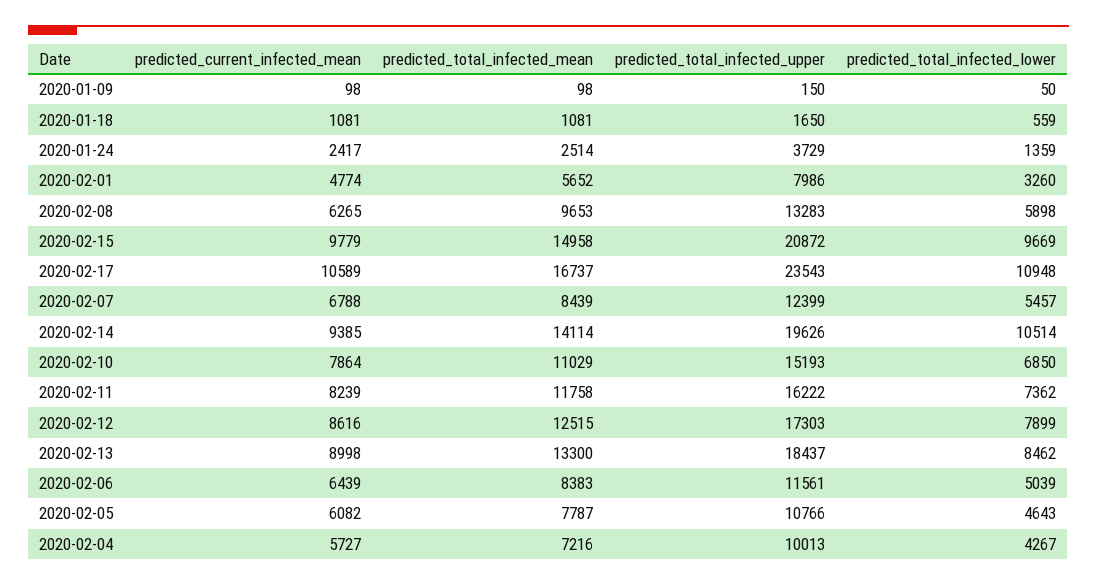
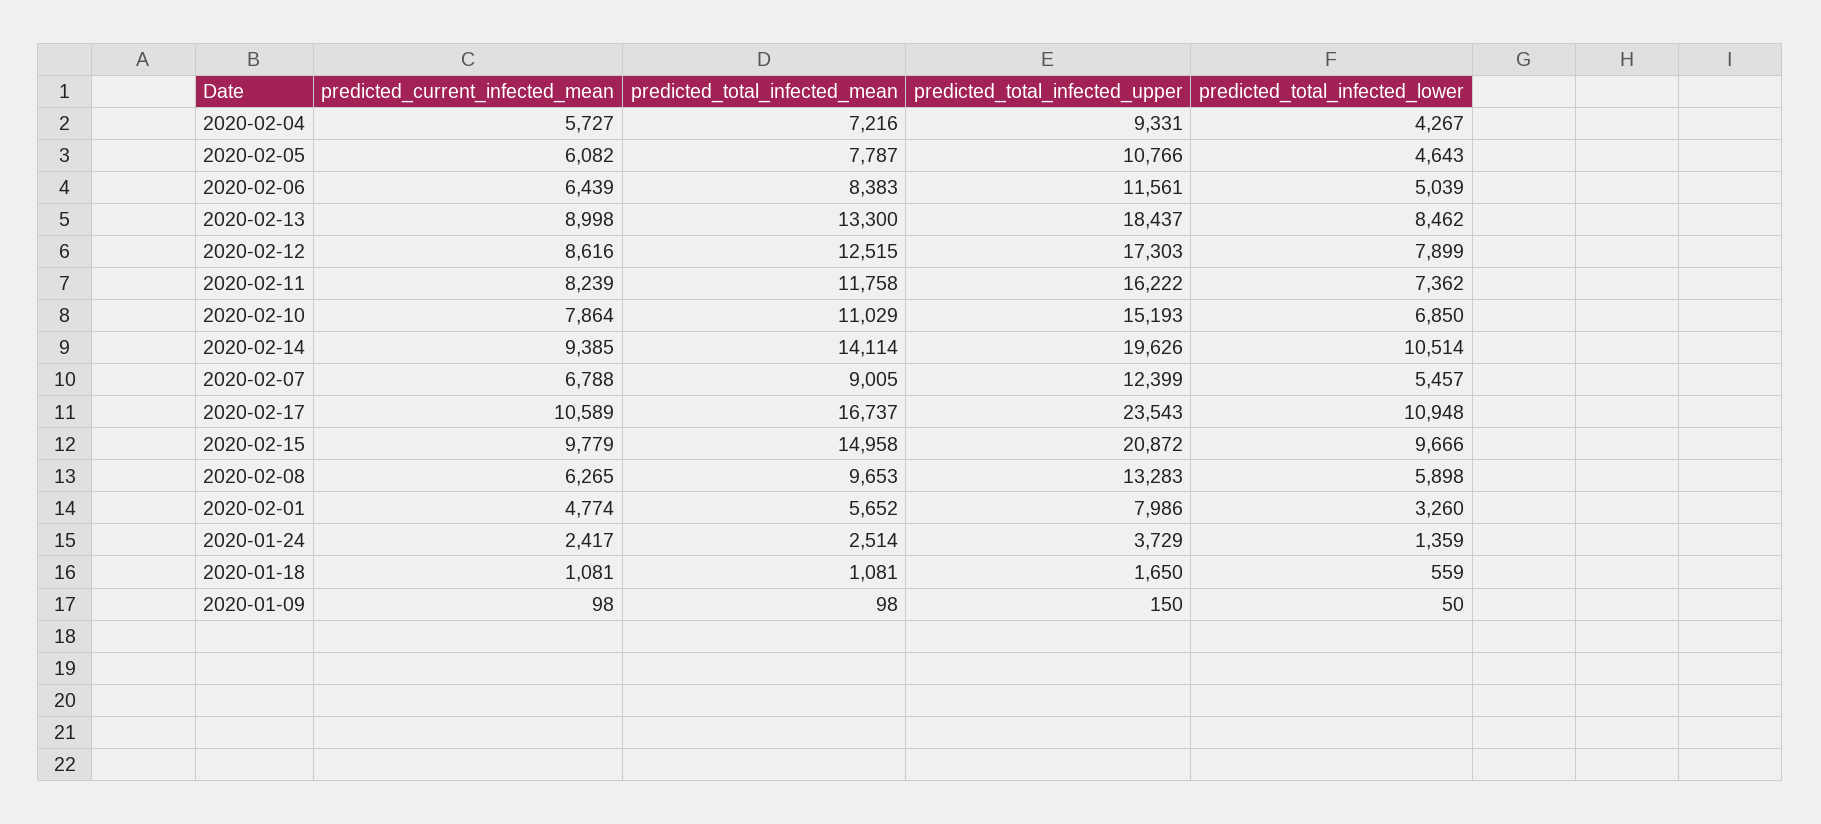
  {
    "predicted_current_infected_mean": {
      "2020-01-09": 98,
      "2020-01-18": 1081,
      "2020-01-24": 2417,
      "2020-02-01": 4774,
      "2020-02-08": 6265,
      "2020-02-15": 9779,
      "2020-02-17": 10589,
      "2020-02-07": 6788,
      "2020-02-14": 9385,
      "2020-02-10": 7864,
      "2020-02-11": 8239,
      "2020-02-12": 8616,
      "2020-02-13": 8998,
      "2020-02-06": 6439,
      "2020-02-05": 6082,
      "2020-02-04": 5727
    },
    "predicted_total_infected_mean": {
      "2020-01-09": 98,
      "2020-01-18": 1081,
      "2020-01-24": 2514,
      "2020-02-01": 5652,
      "2020-02-08": 9653,
      "2020-02-15": 14958,
      "2020-02-17": 16737,
-     "2020-02-07": 8439,
+     "2020-02-07": 9005,
      "2020-02-14": 14114,
      "2020-02-10": 11029,
      "2020-02-11": 11758,
      "2020-02-12": 12515,
      "2020-02-13": 13300,
      "2020-02-06": 8383,
      "2020-02-05": 7787,
      "2020-02-04": 7216
    },
    "predicted_total_infected_upper": {
      "2020-01-09": 150,
      "2020-01-18": 1650,
      "2020-01-24": 3729,
      "2020-02-01": 7986,
      "2020-02-08": 13283,
      "2020-02-15": 20872,
      "2020-02-17": 23543,
      "2020-02-07": 12399,
      "2020-02-14": 19626,
      "2020-02-10": 15193,
      "2020-02-11": 16222,
      "2020-02-12": 17303,
      "2020-02-13": 18437,
      "2020-02-06": 11561,
      "2020-02-05": 10766,
-     "2020-02-04": 10013
+     "2020-02-04": 9331
    },
    "predicted_total_infected_lower": {
      "2020-01-09": 50,
      "2020-01-18": 559,
      "2020-01-24": 1359,
      "2020-02-01": 3260,
      "2020-02-08": 5898,
-     "2020-02-15": 9669,
+     "2020-02-15": 9666,
      "2020-02-17": 10948,
      "2020-02-07": 5457,
      "2020-02-14": 10514,
      "2020-02-10": 6850,
      "2020-02-11": 7362,
      "2020-02-12": 7899,
      "2020-02-13": 8462,
      "2020-02-06": 5039,
      "2020-02-05": 4643,
      "2020-02-04": 4267
    }
  }

